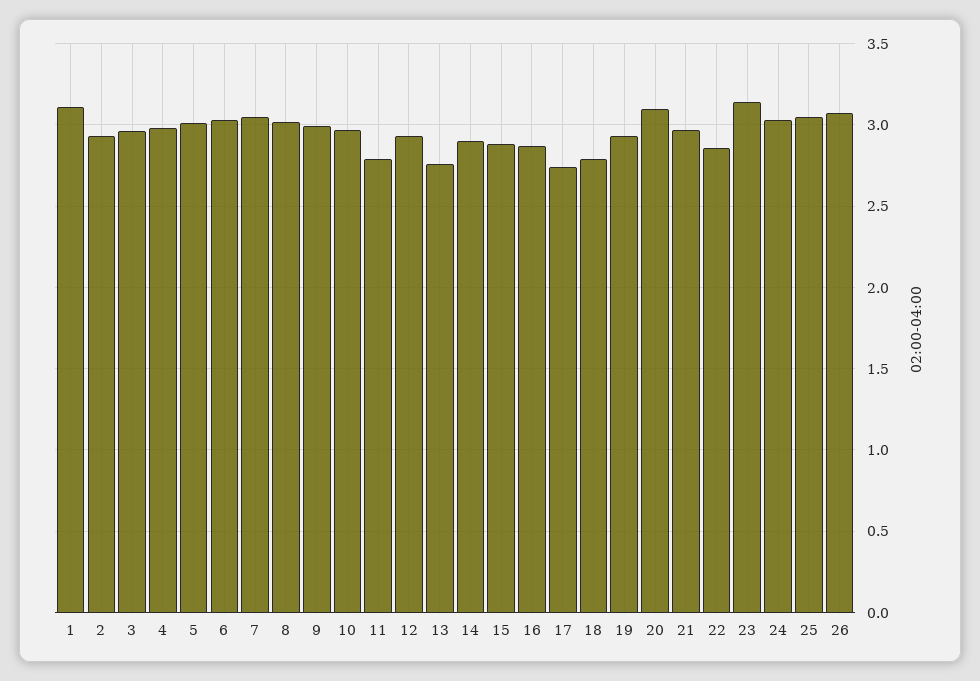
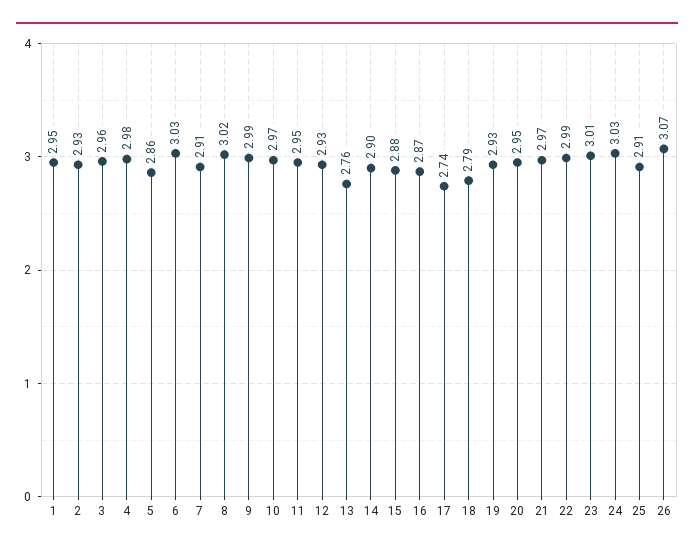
  {
-   "1": 3.1,
+   "1": 2.95,
    "2": 2.93,
    "3": 2.96,
    "4": 2.98,
-   "5": 3,
+   "5": 2.86,
    "6": 3.03,
-   "7": 3.05,
+   "7": 2.91,
    "8": 3.02,
    "9": 2.99,
    "10": 2.97,
-   "11": 2.8,
+   "11": 2.95,
    "12": 2.93,
    "13": 2.76,
    "14": 2.9,
    "15": 2.88,
    "16": 2.87,
    "17": 2.74,
    "18": 2.79,
    "19": 2.93,
-   "20": 3.1,
+   "20": 2.95,
    "21": 2.97,
-   "22": 2.85,
+   "22": 2.99,
-   "23": 3.15,
+   "23": 3.01,
    "24": 3.03,
-   "25": 3.05,
+   "25": 2.91,
    "26": 3.07
  }

